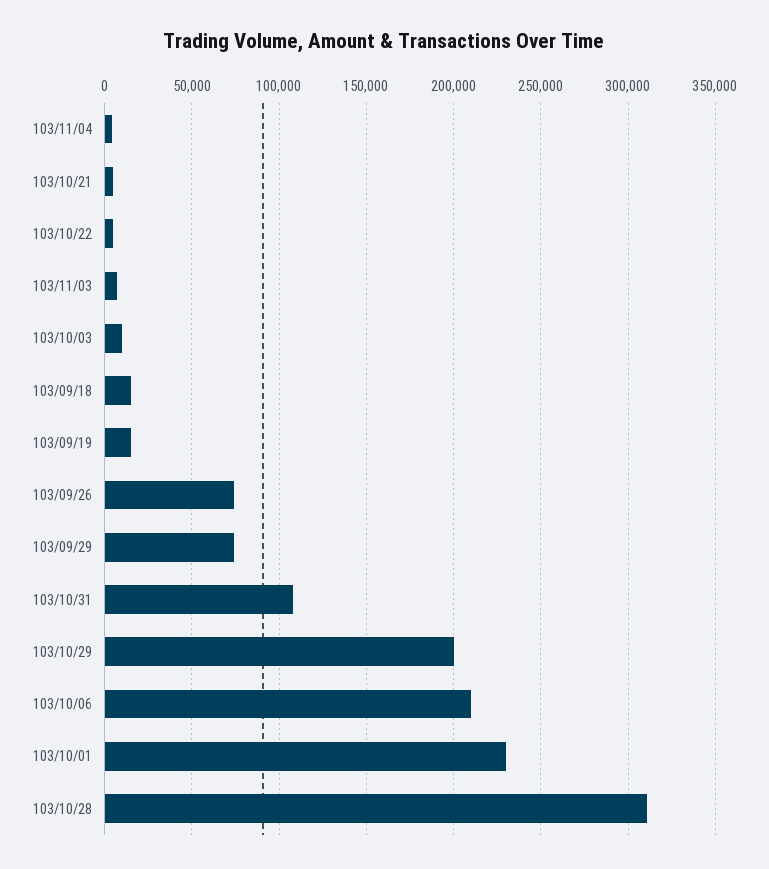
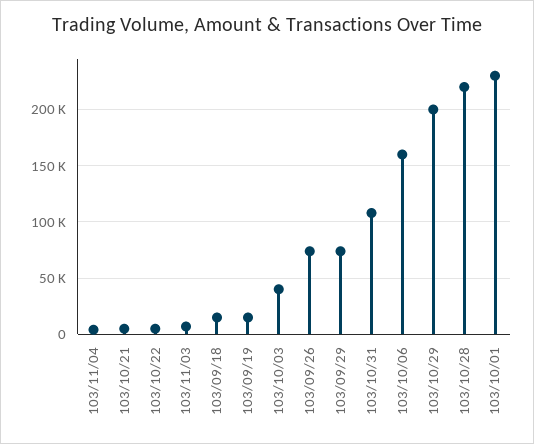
  {
    "103/11/04": 5000,
    "103/10/21": 5000,
    "103/10/22": 5000,
    "103/11/03": 5000,
-   "103/10/03": 10000,
+   "103/10/03": 40000,
    "103/09/18": 15000,
    "103/09/19": 15000,
    "103/09/26": 75000,
    "103/09/29": 75000,
    "103/10/31": 110000,
    "103/10/29": 200000,
-   "103/10/06": 210000,
+   "103/10/06": 160000,
    "103/10/01": 230000,
-   "103/10/28": 310000
+   "103/10/28": 220000
  }

